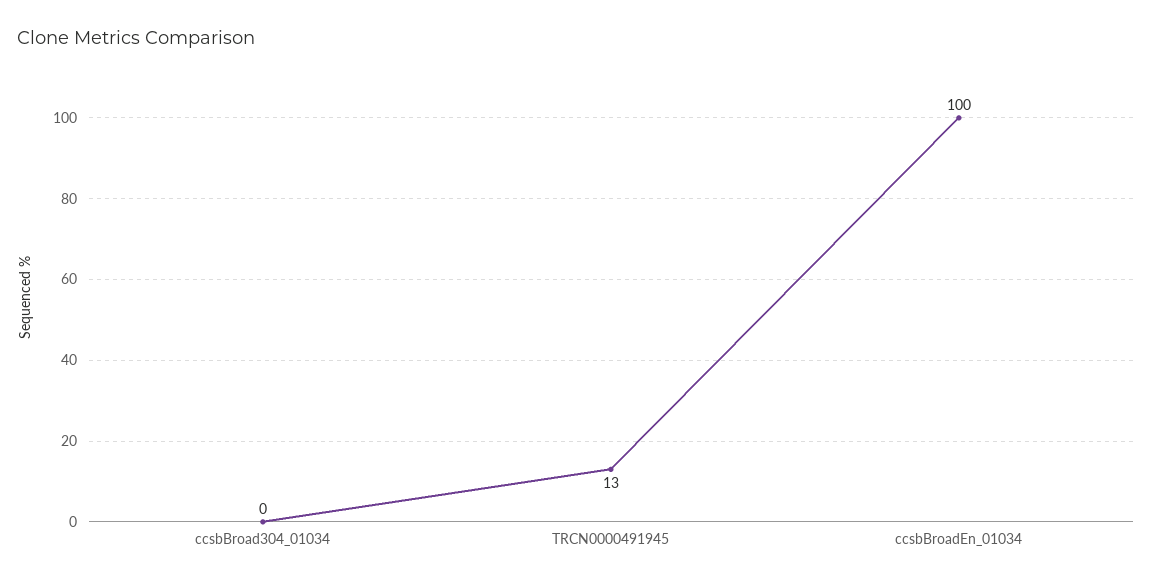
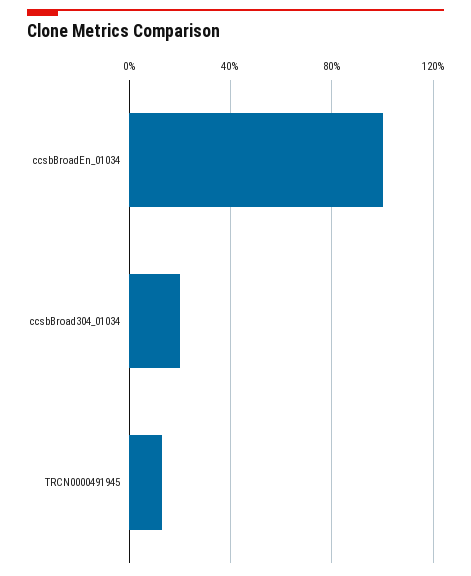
  {
-   "ccsbBroad304_01034": 0,
+   "ccsbBroad304_01034": 20,
    "TRCN0000491945": 13,
    "ccsbBroadEn_01034": 100
  }

